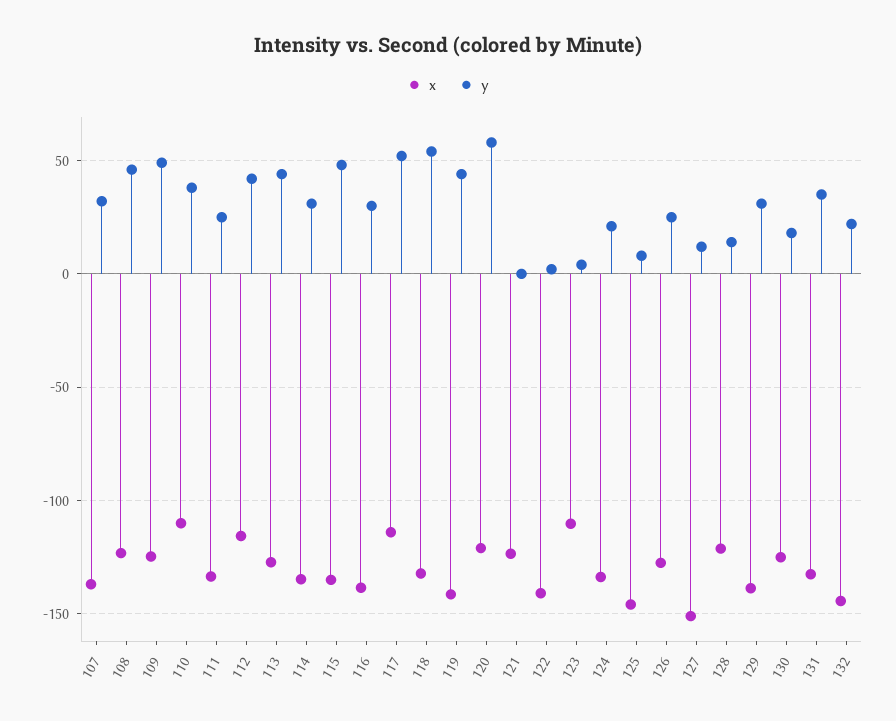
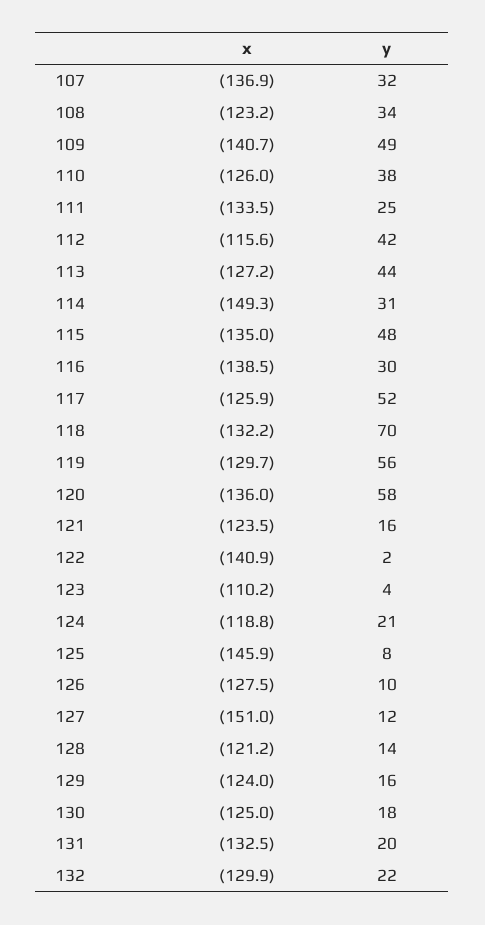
  {
    "x": {
      "107": -136.9,
      "108": -123.2,
-     "109": -125,
+     "109": -140.7,
-     "110": -110,
+     "110": -126,
      "111": -133.5,
      "112": -115.6,
      "113": -127.2,
-     "114": -135,
+     "114": -149.3,
      "115": -135,
      "116": -138.5,
-     "117": -115,
+     "117": -125.9,
      "118": -132.2,
-     "119": -140,
+     "119": -129.7,
-     "120": -120,
+     "120": -136,
      "121": -123.5,
      "122": -140.9,
      "123": -110.2,
-     "124": -135,
+     "124": -118.8,
      "125": -145.9,
      "126": -127.5,
      "127": -151,
      "128": -121.2,
-     "129": -140,
+     "129": -124,
      "130": -125,
      "131": -132.5,
-     "132": -145
+     "132": -129.9
    },
    "y": {
      "107": 32,
-     "108": 45,
+     "108": 34,
      "109": 49,
      "110": 38,
      "111": 25,
      "112": 42,
      "113": 44,
      "114": 31,
      "115": 48,
      "116": 30,
      "117": 52,
-     "118": 55,
+     "118": 70,
-     "119": 45,
+     "119": 56,
      "120": 58,
-     "121": 0,
+     "121": 16,
      "122": 2,
      "123": 4,
      "124": 21,
      "125": 8,
-     "126": 25,
+     "126": 10,
      "127": 12,
      "128": 14,
-     "129": 30,
+     "129": 16,
      "130": 18,
-     "131": 35,
+     "131": 20,
      "132": 22
    }
  }

